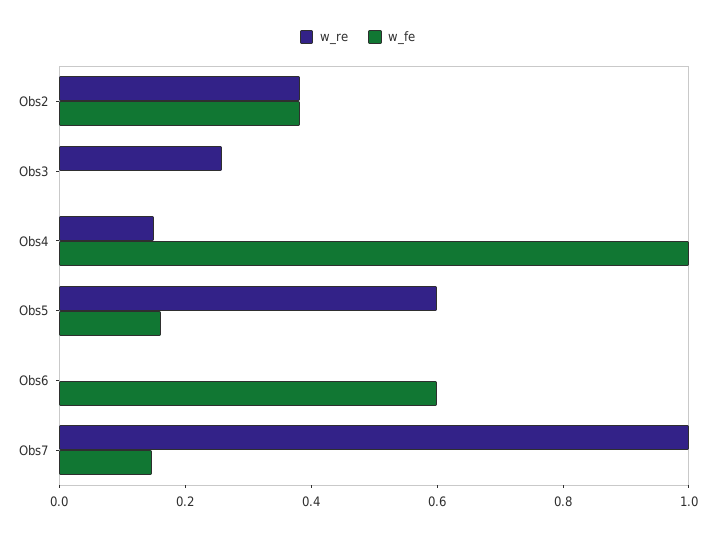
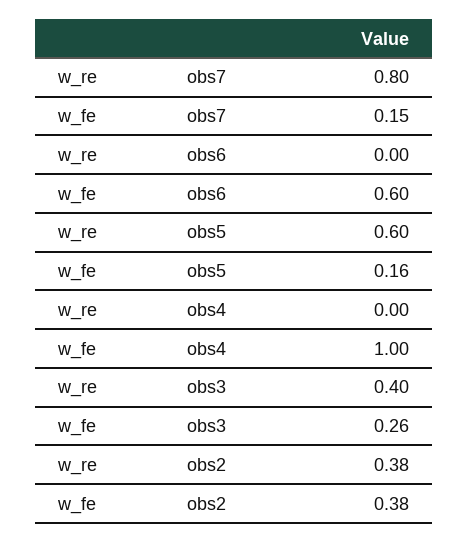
  {
    "w_re": {
      "Obs2": 0.38,
-     "Obs3": 0.25,
+     "Obs3": 0.4,
-     "Obs4": 0.15,
+     "Obs4": 0,
      "Obs5": 0.6,
      "Obs6": 0,
-     "Obs7": 1
+     "Obs7": 0.8
    },
    "w_fe": {
      "Obs2": 0.38,
-     "Obs3": 0,
+     "Obs3": 0.26,
      "Obs4": 1,
      "Obs5": 0.16,
      "Obs6": 0.6,
      "Obs7": 0.15
    }
  }

